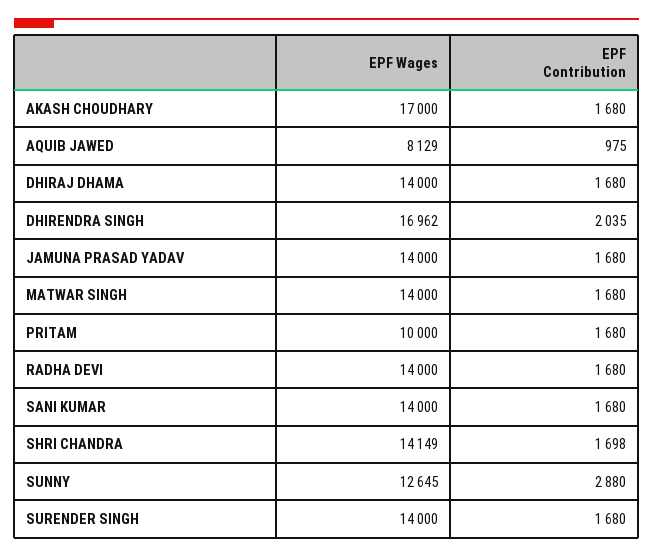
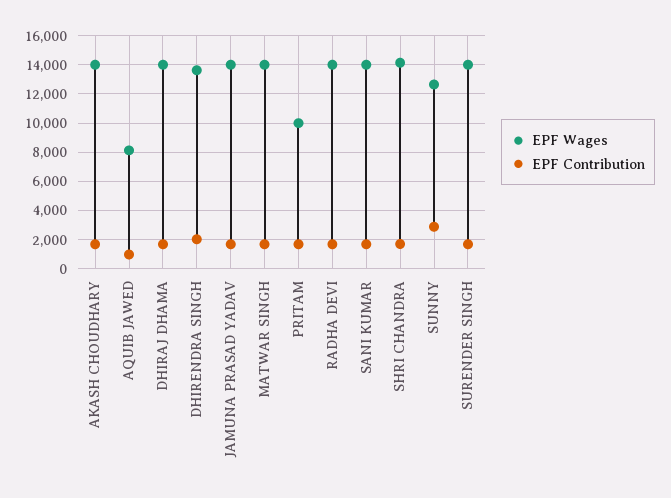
  {
    "EPF Wages": {
-     "AKASH CHOUDHARY": 17000,
+     "AKASH CHOUDHARY": 14000,
      "AQUIB JAWED": 8129,
      "DHIRAJ DHAMA": 14000,
-     "DHIRENDRA SINGH": 16962,
+     "DHIRENDRA SINGH": 13500,
      "JAMUNA PRASAD YADAV": 14000,
      "MATWAR SINGH": 14000,
      "PRITAM": 10000,
      "RADHA DEVI": 14000,
      "SANI KUMAR": 14000,
      "SHRI CHANDRA": 14149,
      "SUNNY": 12645,
      "SURENDER SINGH": 14000
    },
    "EPF Contribution": {
      "AKASH CHOUDHARY": 1680,
      "AQUIB JAWED": 975,
      "DHIRAJ DHAMA": 1680,
      "DHIRENDRA SINGH": 2035,
      "JAMUNA PRASAD YADAV": 1680,
      "MATWAR SINGH": 1680,
      "PRITAM": 1680,
      "RADHA DEVI": 1680,
      "SANI KUMAR": 1680,
      "SHRI CHANDRA": 1698,
      "SUNNY": 2880,
      "SURENDER SINGH": 1680
    }
  }

